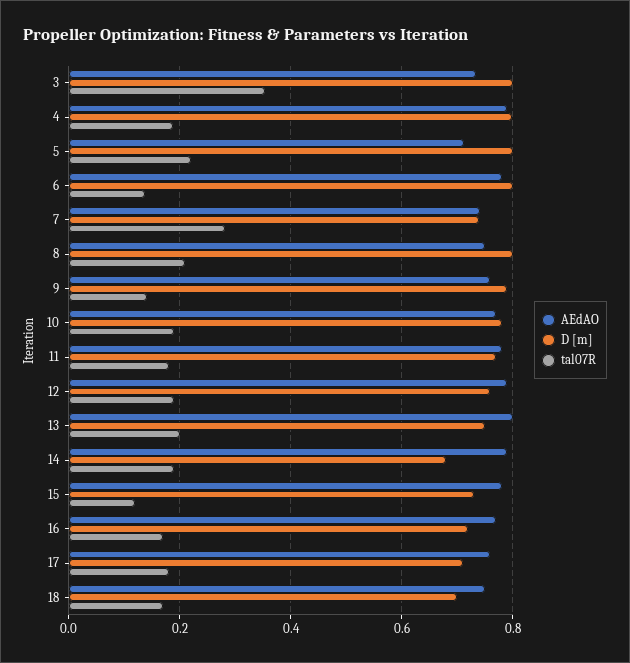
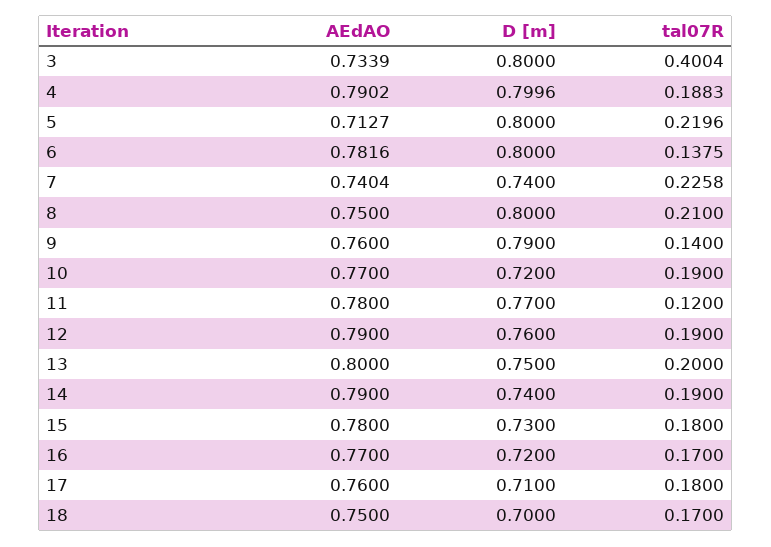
  {
    "AEdAO": {
      "3": 0.7339,
      "4": 0.7902,
      "5": 0.7127,
      "6": 0.7816,
      "7": 0.7404,
      "8": 0.75,
      "9": 0.76,
      "10": 0.77,
      "11": 0.78,
      "12": 0.79,
      "13": 0.8,
      "14": 0.79,
      "15": 0.78,
      "16": 0.77,
      "17": 0.76,
      "18": 0.75
    },
    "D [m]": {
      "3": 0.8,
      "4": 0.7996,
      "5": 0.8,
      "6": 0.8,
      "7": 0.74,
      "8": 0.8,
      "9": 0.79,
-     "10": 0.78,
+     "10": 0.72,
      "11": 0.77,
      "12": 0.76,
      "13": 0.75,
-     "14": 0.68,
+     "14": 0.74,
      "15": 0.73,
      "16": 0.72,
      "17": 0.71,
      "18": 0.7
    },
    "tal07R": {
-     "3": 0.36,
+     "3": 0.4004,
      "4": 0.1883,
      "5": 0.2196,
      "6": 0.1375,
-     "7": 0.28,
+     "7": 0.2258,
      "8": 0.21,
      "9": 0.14,
      "10": 0.19,
-     "11": 0.18,
+     "11": 0.12,
      "12": 0.19,
      "13": 0.2,
      "14": 0.19,
-     "15": 0.12,
+     "15": 0.18,
      "16": 0.17,
      "17": 0.18,
      "18": 0.17
    }
  }

